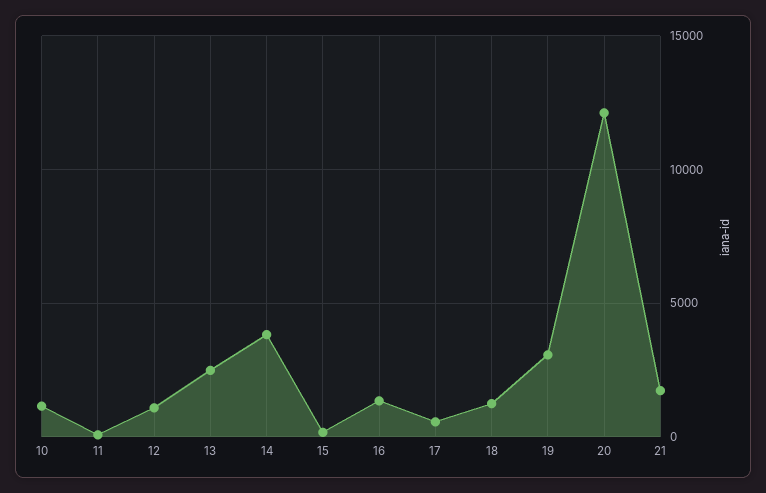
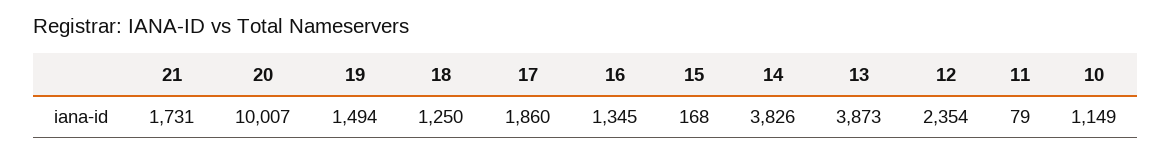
  {
    "10": 1149,
    "11": 79,
-   "12": 1000,
+   "12": 2354,
-   "13": 2500,
+   "13": 3873,
    "14": 3826,
    "15": 168,
    "16": 1345,
-   "17": 500,
+   "17": 1860,
    "18": 1250,
-   "19": 3000,
+   "19": 1494,
-   "20": 12000,
+   "20": 10007,
    "21": 1731
  }

